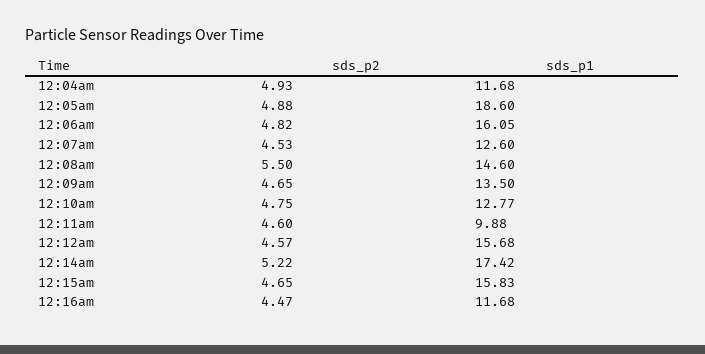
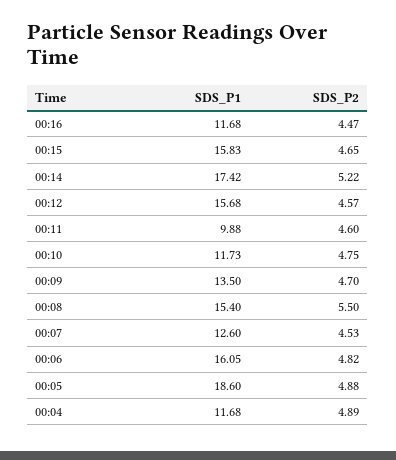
  {
    "sds_p2": {
-     "12:04am": 4.93,
+     "12:04am": 4.89,
      "12:05am": 4.88,
      "12:06am": 4.82,
      "12:07am": 4.53,
      "12:08am": 5.5,
-     "12:09am": 4.65,
+     "12:09am": 4.7,
      "12:10am": 4.75,
      "12:11am": 4.6,
      "12:12am": 4.57,
      "12:14am": 5.22,
      "12:15am": 4.65,
      "12:16am": 4.47
    },
    "sds_p1": {
      "12:04am": 11.68,
      "12:05am": 18.6,
      "12:06am": 16.05,
      "12:07am": 12.6,
-     "12:08am": 14.6,
+     "12:08am": 15.4,
      "12:09am": 13.5,
-     "12:10am": 12.77,
+     "12:10am": 11.73,
      "12:11am": 9.88,
      "12:12am": 15.68,
      "12:14am": 17.42,
      "12:15am": 15.83,
      "12:16am": 11.68
    }
  }

